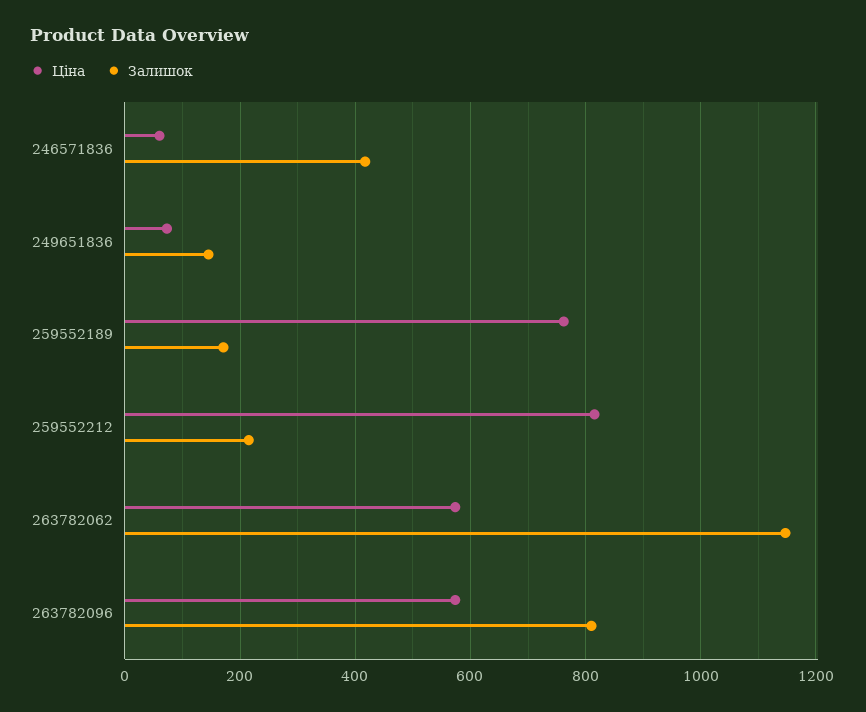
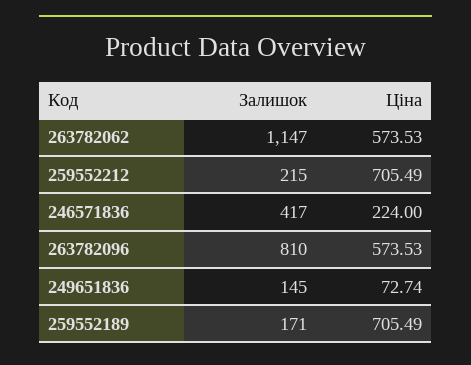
  {
    "Ціна": {
-     "246571836": 60,
+     "246571836": 224,
      "249651836": 72.74,
-     "259552189": 760,
+     "259552189": 705.49,
-     "259552212": 820,
+     "259552212": 705.49,
      "263782062": 573.53,
      "263782096": 573.53
    },
    "Залишок": {
      "246571836": 417,
      "249651836": 145,
      "259552189": 171,
      "259552212": 215,
      "263782062": 1147,
      "263782096": 810
    }
  }

